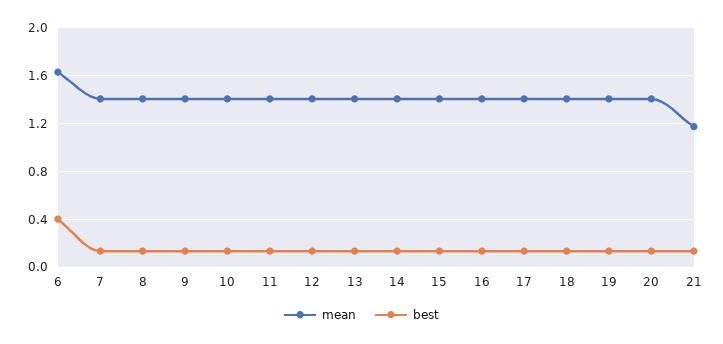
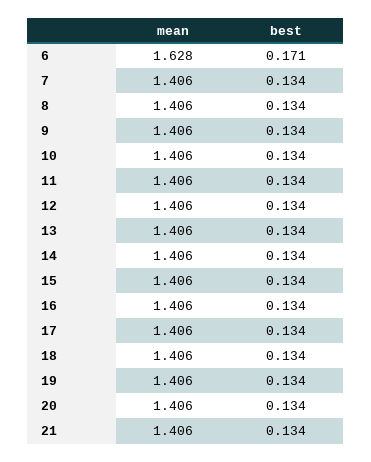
  {
    "mean": {
      "6": 1.628,
      "7": 1.406,
      "8": 1.406,
      "9": 1.406,
      "10": 1.406,
      "11": 1.406,
      "12": 1.406,
      "13": 1.406,
      "14": 1.406,
      "15": 1.406,
      "16": 1.406,
      "17": 1.406,
      "18": 1.406,
      "19": 1.406,
      "20": 1.406,
-     "21": 1.2
+     "21": 1.406
    },
    "best": {
-     "6": 0.4,
+     "6": 0.171,
      "7": 0.134,
      "8": 0.134,
      "9": 0.134,
      "10": 0.134,
      "11": 0.134,
      "12": 0.134,
      "13": 0.134,
      "14": 0.134,
      "15": 0.134,
      "16": 0.134,
      "17": 0.134,
      "18": 0.134,
      "19": 0.134,
      "20": 0.134,
      "21": 0.134
    }
  }

